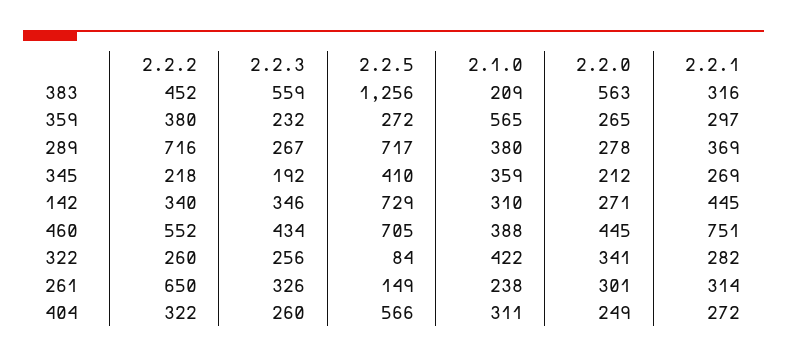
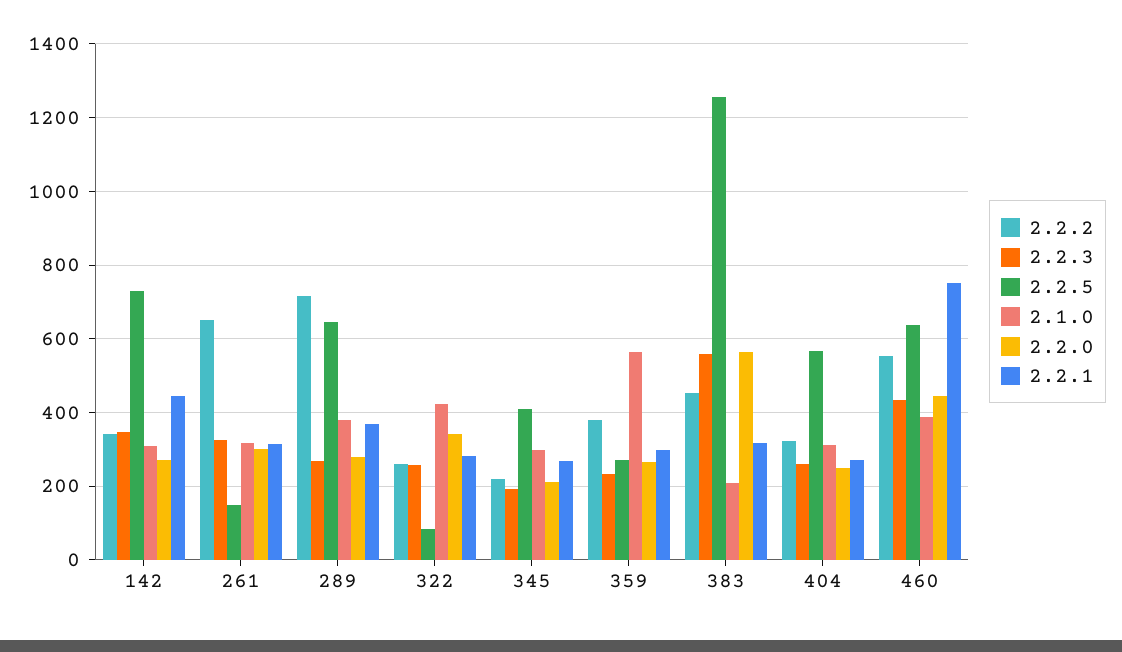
  {
    "2.2.2": {
      "383": 452,
      "359": 380,
      "289": 716,
      "345": 218,
      "142": 340,
      "460": 552,
      "322": 260,
      "261": 650,
      "404": 322
    },
    "2.2.3": {
      "383": 559,
      "359": 232,
      "289": 267,
      "345": 192,
      "142": 346,
      "460": 434,
      "322": 256,
      "261": 326,
      "404": 260
    },
    "2.2.5": {
      "383": 1256,
      "359": 272,
-     "289": 717,
+     "289": 640,
      "345": 410,
      "142": 729,
-     "460": 705,
+     "460": 640,
      "322": 84,
      "261": 149,
      "404": 566
    },
    "2.1.0": {
      "383": 209,
      "359": 565,
      "289": 380,
-     "345": 359,
+     "345": 300,
      "142": 310,
      "460": 388,
      "322": 422,
-     "261": 238,
+     "261": 320,
      "404": 311
    },
    "2.2.0": {
      "383": 563,
      "359": 265,
      "289": 278,
      "345": 212,
      "142": 271,
      "460": 445,
      "322": 341,
      "261": 301,
      "404": 249
    },
    "2.2.1": {
      "383": 316,
      "359": 297,
      "289": 369,
      "345": 269,
      "142": 445,
      "460": 751,
      "322": 282,
      "261": 314,
      "404": 272
    }
  }

